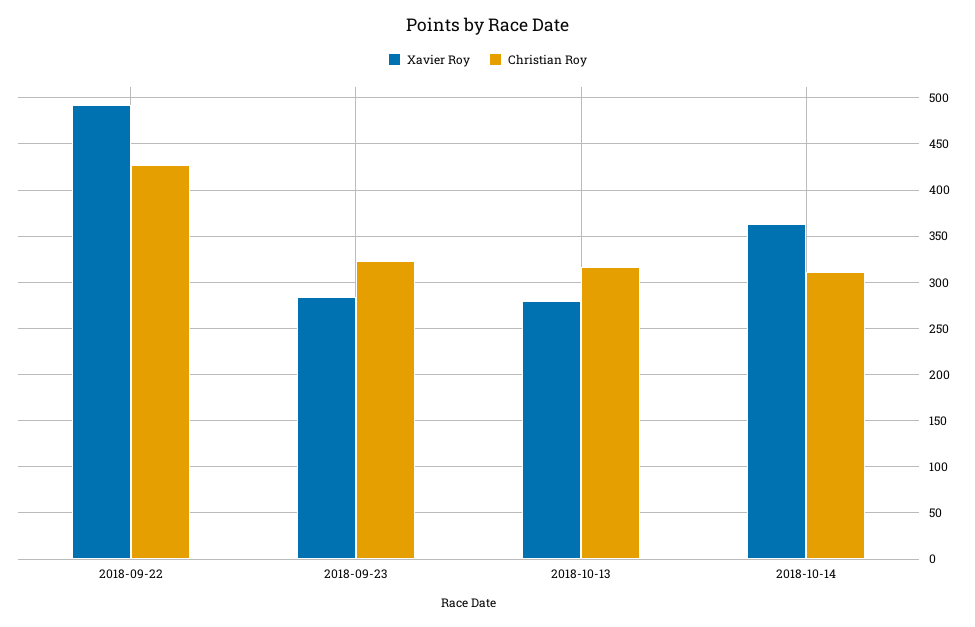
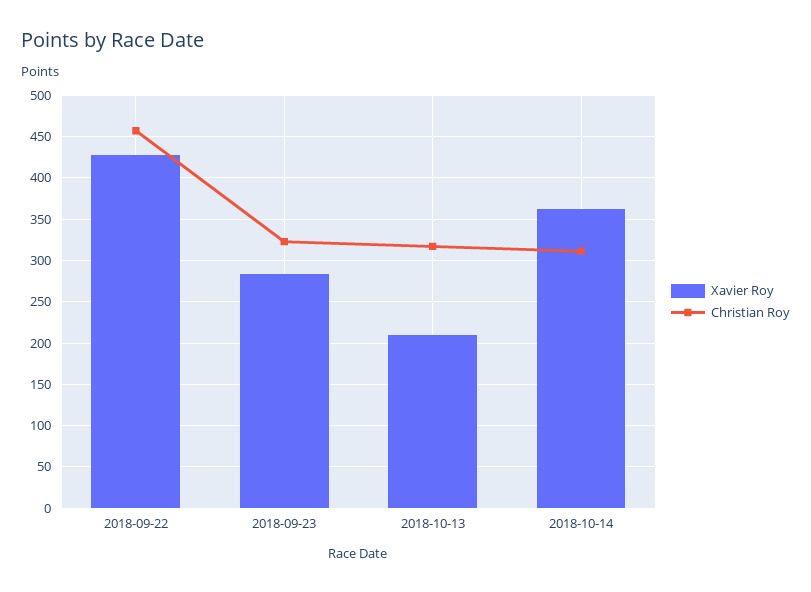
  {
    "Xavier Roy": {
-     "2018-09-22": 490,
+     "2018-09-22": 430,
      "2018-09-23": 280,
-     "2018-10-13": 280,
+     "2018-10-13": 210,
      "2018-10-14": 360
    },
    "Christian Roy": {
-     "2018-09-22": 430,
+     "2018-09-22": 460,
      "2018-09-23": 320,
      "2018-10-13": 320,
      "2018-10-14": 310
    }
  }

